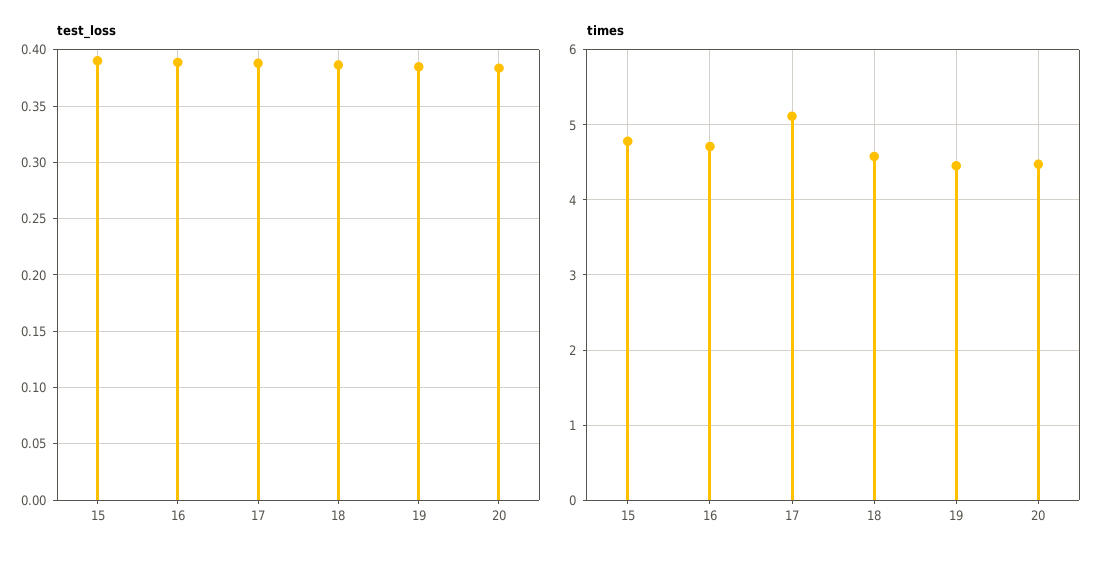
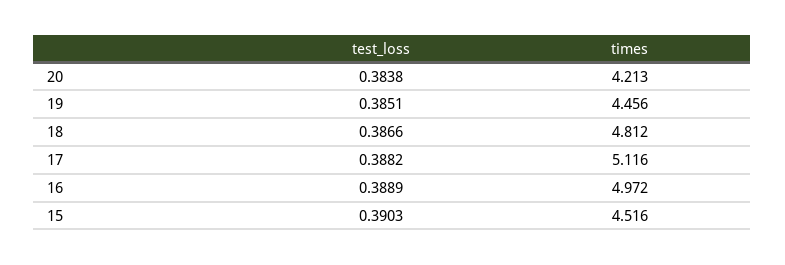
  {
    "test_loss": {
      "15": 0.3903,
      "16": 0.3889,
      "17": 0.3882,
      "18": 0.3866,
      "19": 0.3851,
      "20": 0.3838
    },
    "times": {
-     "15": 4.8,
+     "15": 4.516,
-     "16": 4.7,
+     "16": 4.972,
      "17": 5.116,
-     "18": 4.6,
+     "18": 4.812,
      "19": 4.456,
-     "20": 4.5
+     "20": 4.213
    }
  }

